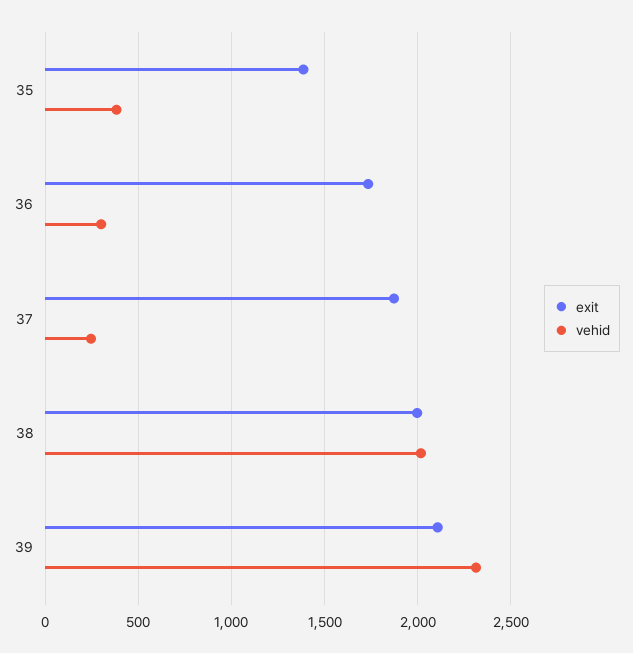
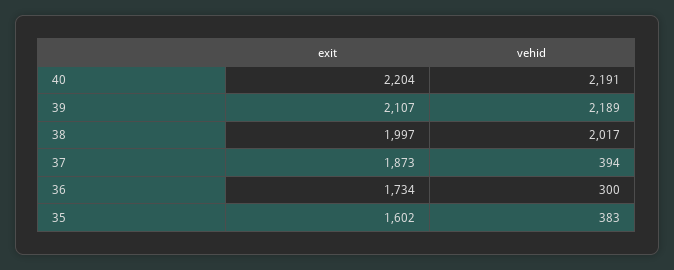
  {
    "exit": {
-     "35": 1400,
+     "35": 1602,
      "36": 1734,
      "37": 1873,
      "38": 1997,
-     "39": 2107
+     "39": 2107,
+     "40": 2204
    },
    "vehid": {
      "35": 383,
      "36": 300,
-     "37": 250,
+     "37": 394,
      "38": 2017,
-     "39": 2300
+     "39": 2189,
+     "40": 2191
    }
  }

